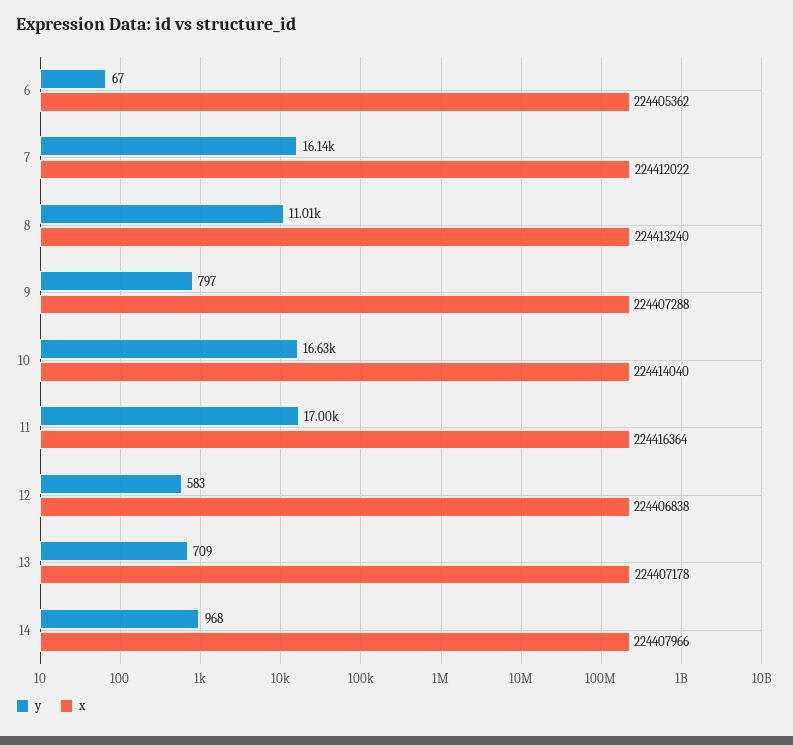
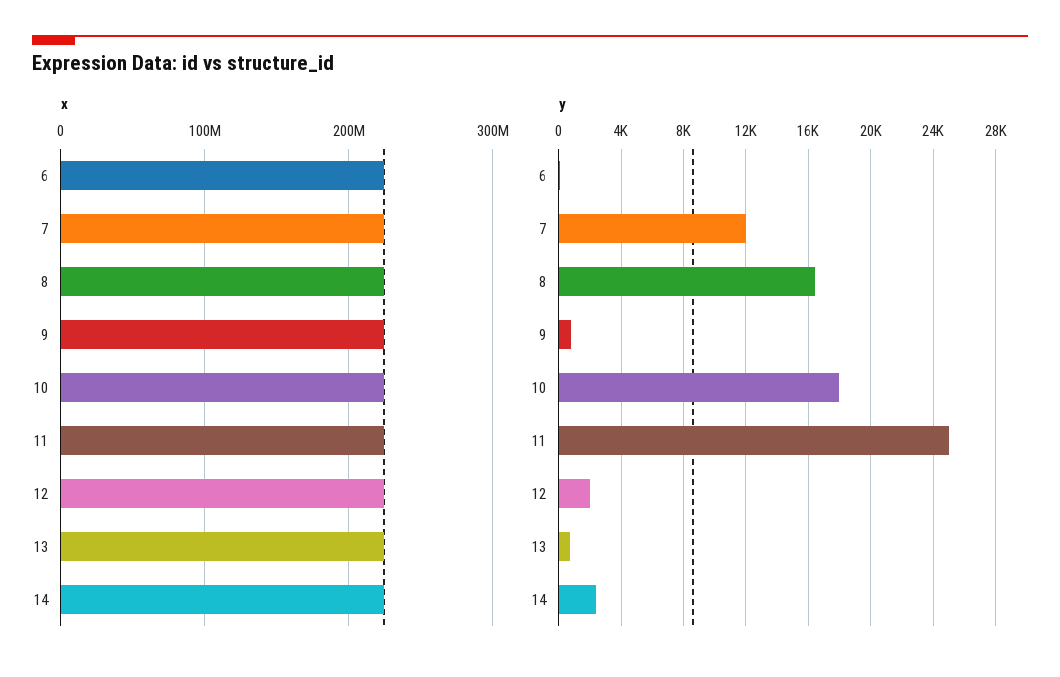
  {
    "y": {
      "6": 67,
-     "7": 16140,
+     "7": 12000,
-     "8": 11010,
+     "8": 16500,
      "9": 797,
-     "10": 16630,
+     "10": 18000,
-     "11": 17000,
+     "11": 25000,
-     "12": 583,
+     "12": 2000,
      "13": 709,
-     "14": 968
+     "14": 2500
    },
    "x": {
      "6": 224405362,
      "7": 224412022,
      "8": 224413240,
      "9": 224407288,
      "10": 224414040,
      "11": 224416364,
      "12": 224406838,
      "13": 224407178,
      "14": 224407966
    }
  }

